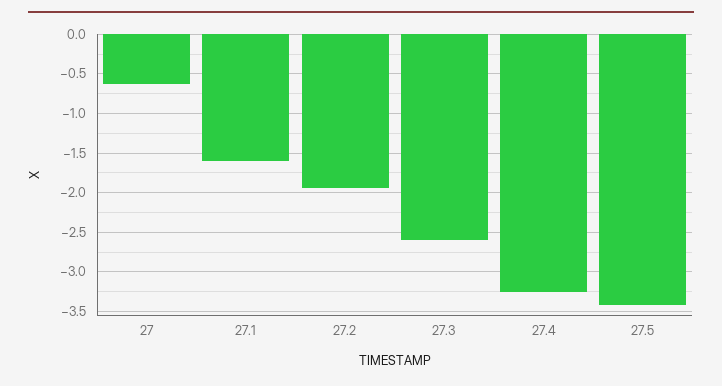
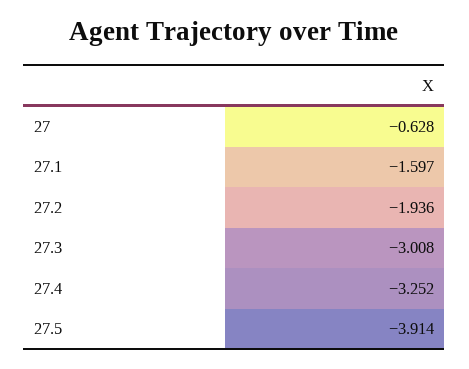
  {
    "27": -0.628,
    "27.1": -1.597,
    "27.2": -1.936,
-   "27.3": -2.6,
+   "27.3": -3.008,
    "27.4": -3.252,
-   "27.5": -3.4
+   "27.5": -3.914
  }

